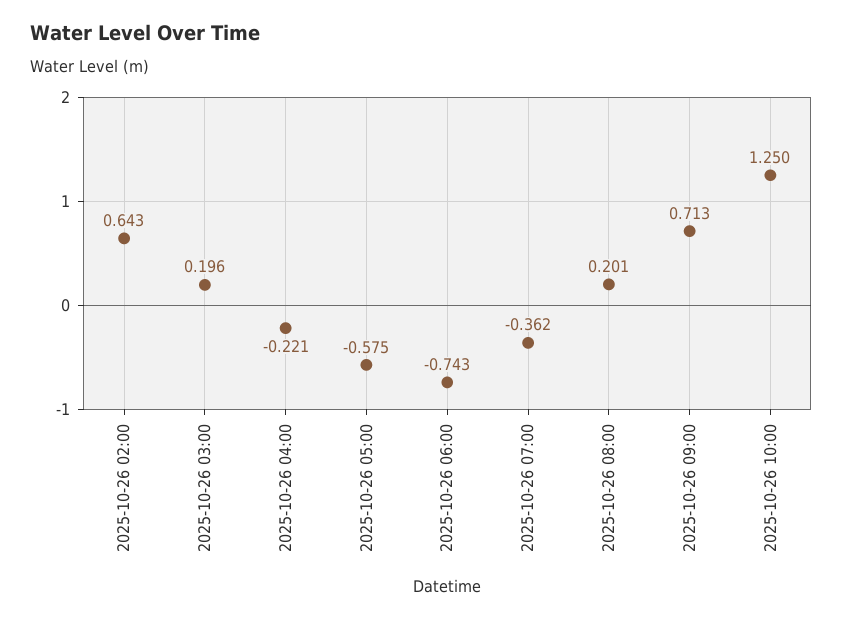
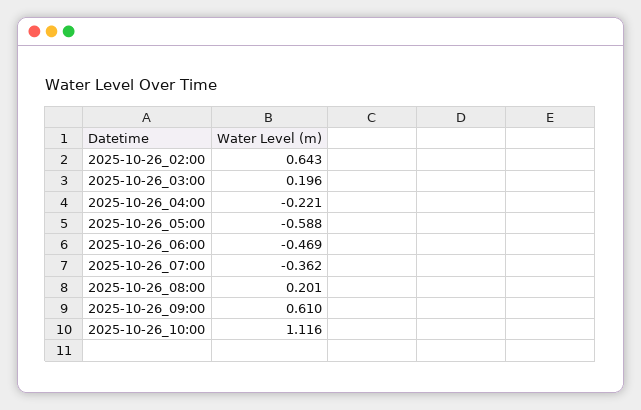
  {
    "2025-10-26 02:00": 0.643,
    "2025-10-26 03:00": 0.196,
    "2025-10-26 04:00": -0.221,
-   "2025-10-26 05:00": -0.575,
+   "2025-10-26 05:00": -0.588,
-   "2025-10-26 06:00": -0.743,
+   "2025-10-26 06:00": -0.469,
    "2025-10-26 07:00": -0.362,
    "2025-10-26 08:00": 0.201,
-   "2025-10-26 09:00": 0.713,
+   "2025-10-26 09:00": 0.61,
-   "2025-10-26 10:00": 1.25
+   "2025-10-26 10:00": 1.116
  }

